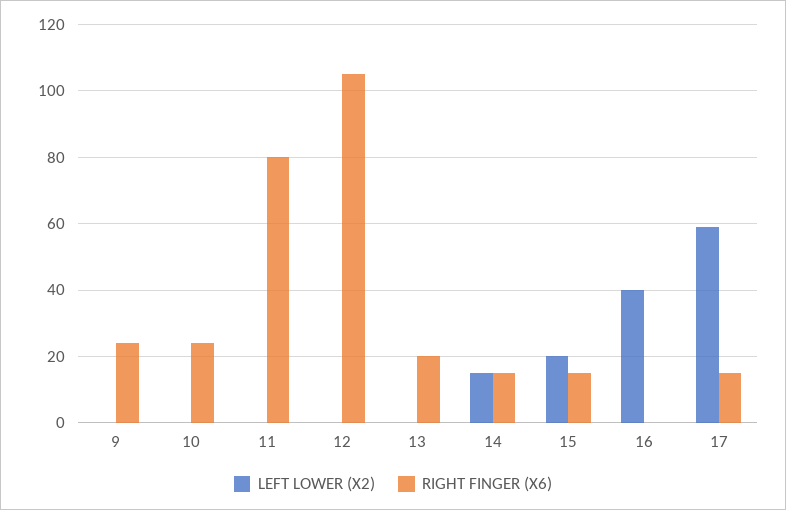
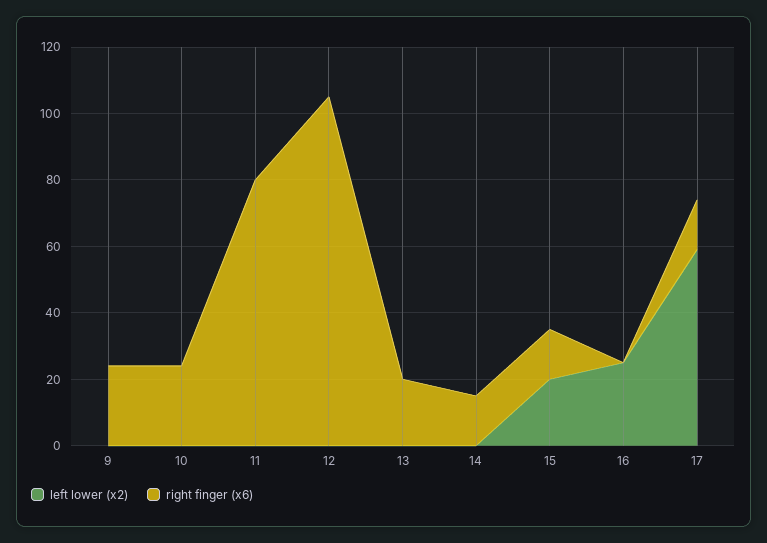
  {
    "LEFT LOWER (X2)": {
      "9": 0,
      "10": 0,
      "11": 0,
      "12": 0,
      "13": 0,
-     "14": 15,
+     "14": 0,
      "15": 20,
-     "16": 40,
+     "16": 25,
      "17": 60
    },
    "RIGHT FINGER (X6)": {
      "9": 25,
      "10": 25,
      "11": 80,
      "12": 105,
      "13": 20,
      "14": 15,
      "15": 15,
      "16": 0,
      "17": 15
    }
  }

